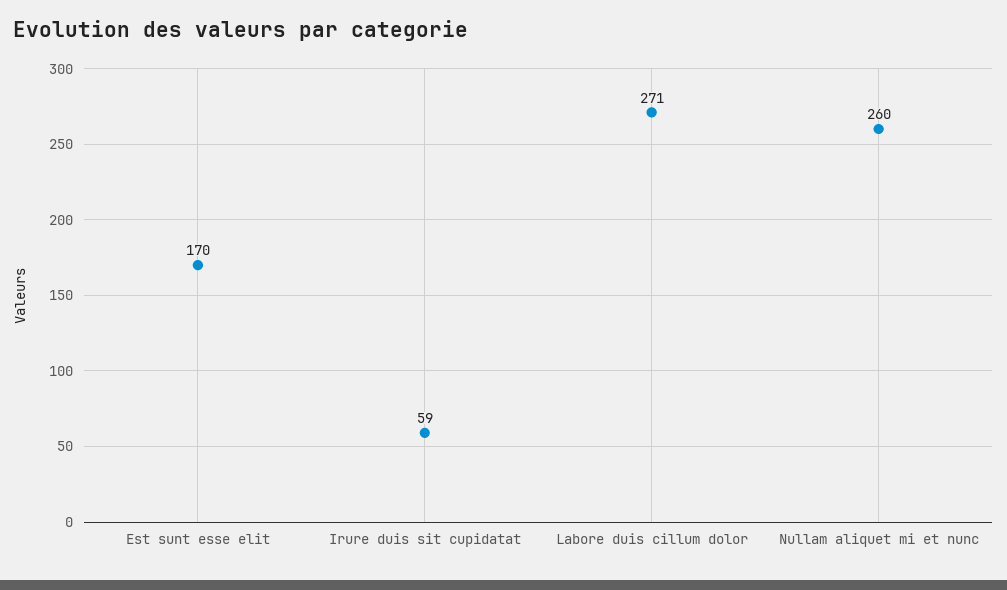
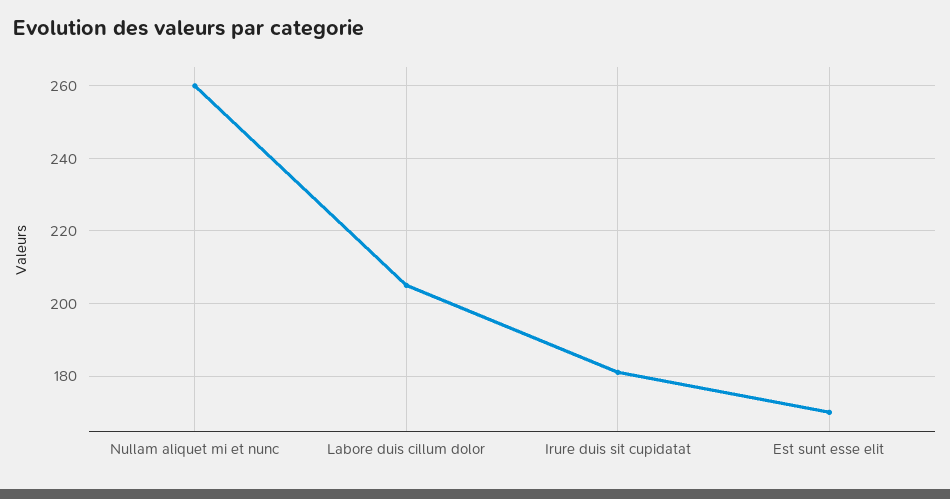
  {
    "Est sunt esse elit": 170,
-   "Irure duis sit cupidatat": 59,
+   "Irure duis sit cupidatat": 180,
-   "Labore duis cillum dolor": 271,
+   "Labore duis cillum dolor": 205,
    "Nullam aliquet mi et nunc": 260
  }

